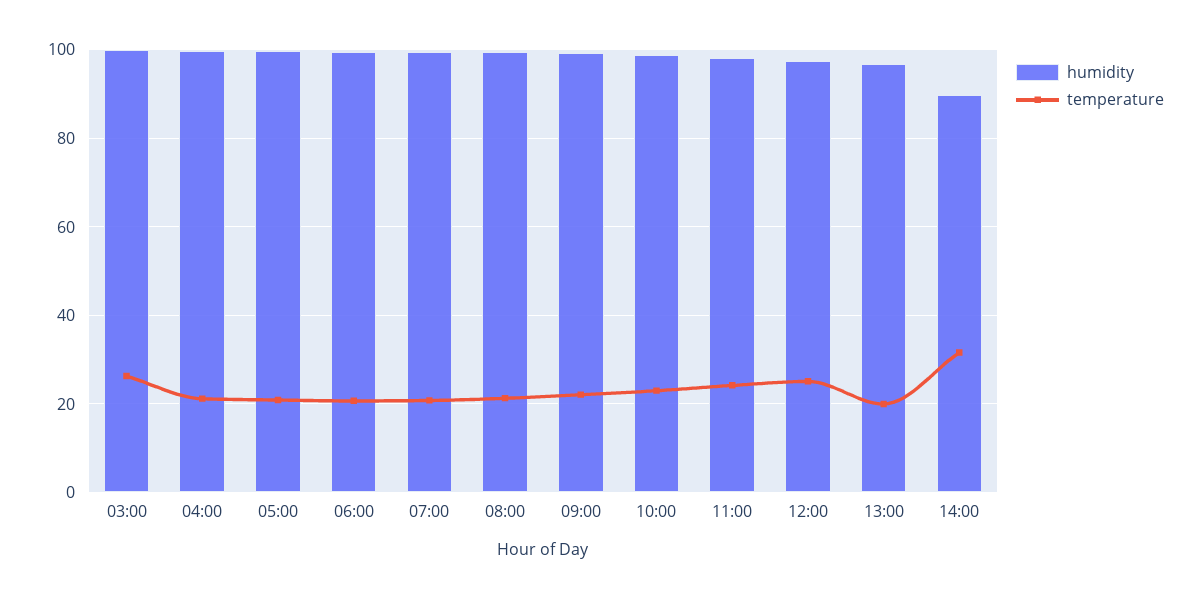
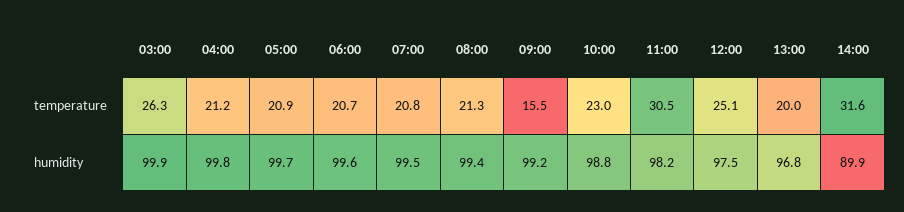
  {
    "humidity": {
      "03:00": 99.9,
      "04:00": 99.8,
      "05:00": 99.7,
      "06:00": 99.6,
      "07:00": 99.5,
      "08:00": 99.4,
      "09:00": 99.2,
      "10:00": 98.8,
      "11:00": 98.2,
      "12:00": 97.5,
      "13:00": 96.8,
      "14:00": 89.9
    },
    "temperature": {
      "03:00": 26.3,
      "04:00": 21.2,
      "05:00": 20.9,
      "06:00": 20.7,
      "07:00": 20.8,
      "08:00": 21.3,
-     "09:00": 22,
+     "09:00": 15.5,
      "10:00": 23,
-     "11:00": 24,
+     "11:00": 30.5,
      "12:00": 25.1,
      "13:00": 20,
      "14:00": 31.6
    }
  }

